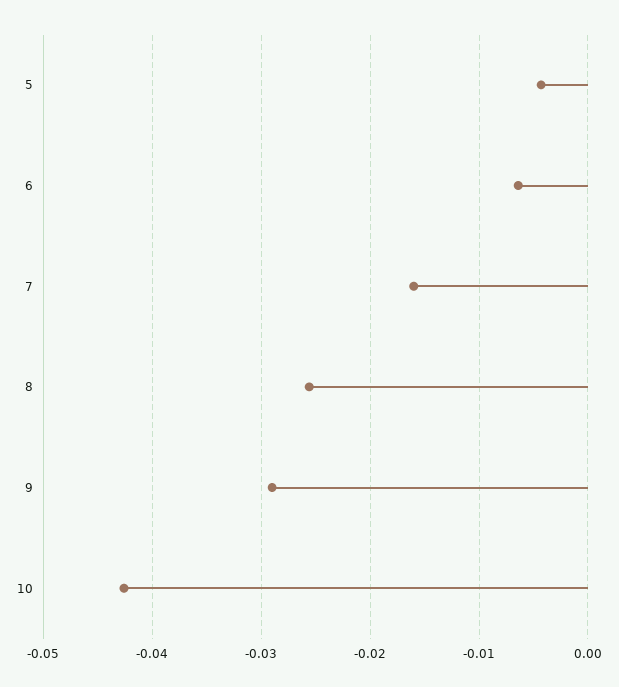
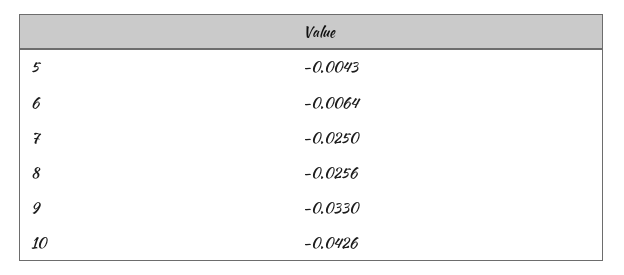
  {
    "5": -0.0043,
    "6": -0.0064,
-   "7": -0.016,
+   "7": -0.025,
    "8": -0.0256,
-   "9": -0.029,
+   "9": -0.033,
    "10": -0.0426
  }

